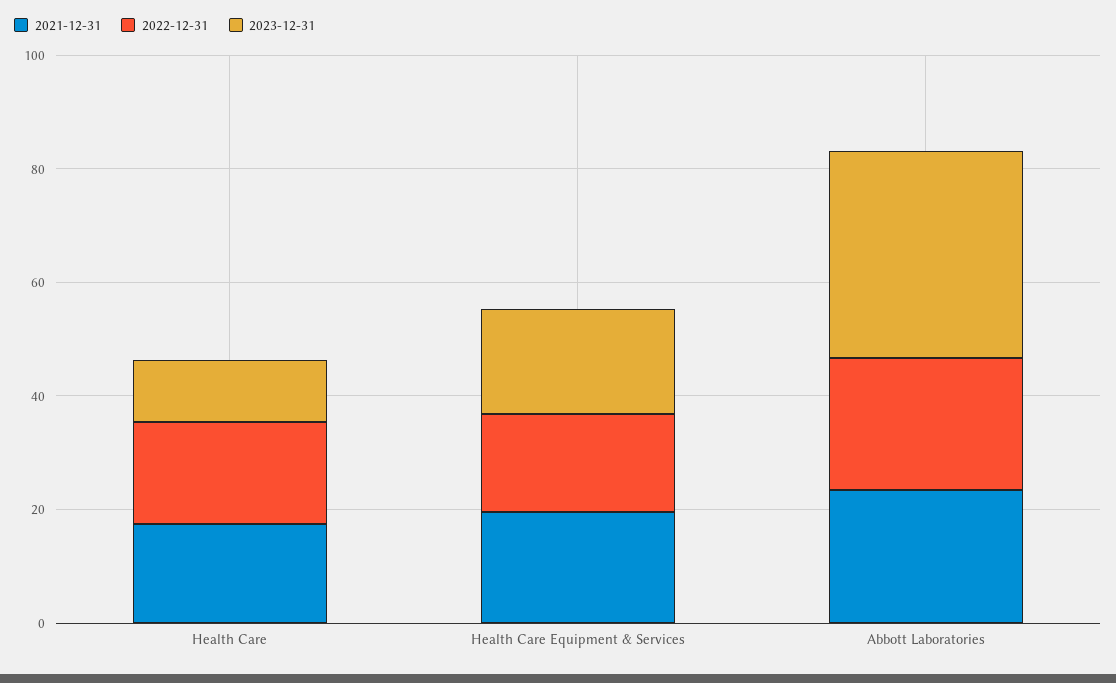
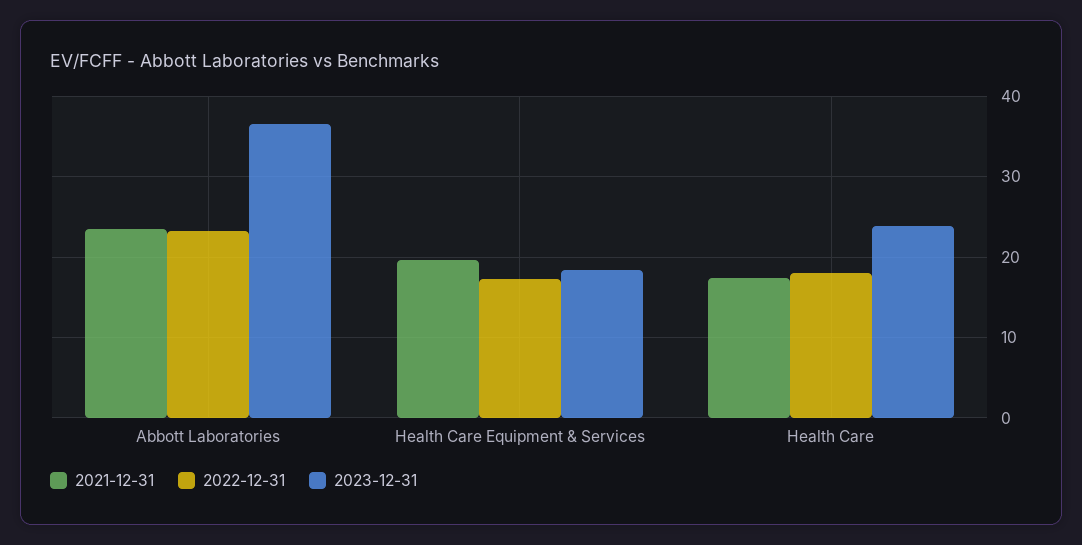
  {
    "2021-12-31": {
      "Health Care": 17,
      "Health Care Equipment & Services": 20,
      "Abbott Laboratories": 23
    },
    "2022-12-31": {
      "Health Care": 18,
      "Health Care Equipment & Services": 17,
      "Abbott Laboratories": 23
    },
    "2023-12-31": {
-     "Health Care": 10,
+     "Health Care": 24,
      "Health Care Equipment & Services": 18,
      "Abbott Laboratories": 37
    }
  }

